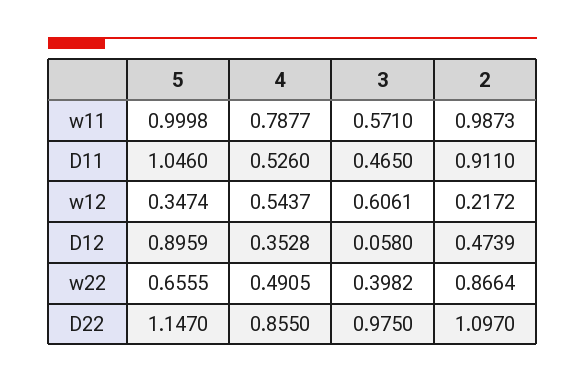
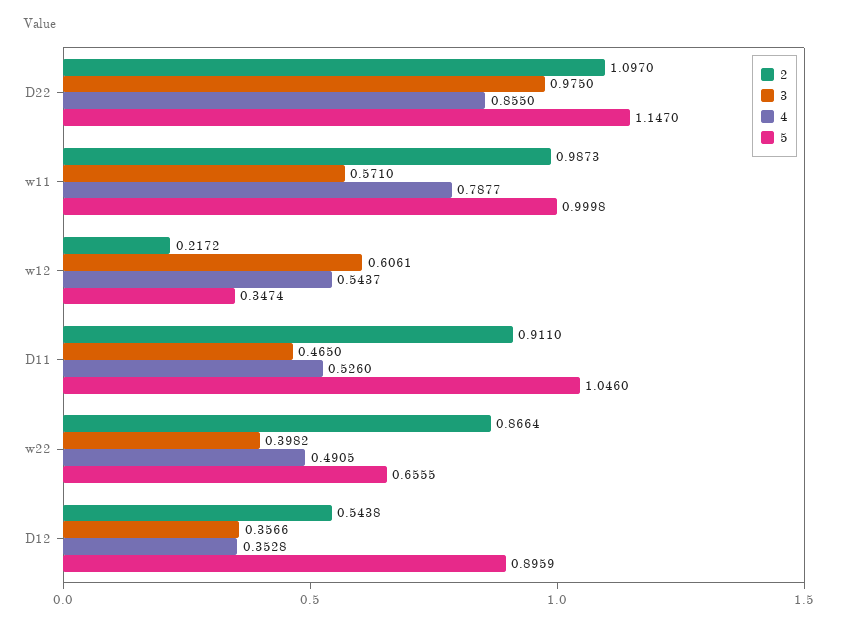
  {
    "5": {
      "w11": 0.9998,
      "D11": 1.046,
      "w12": 0.3474,
      "D12": 0.8959,
      "w22": 0.6555,
      "D22": 1.147
    },
    "4": {
      "w11": 0.7877,
      "D11": 0.526,
      "w12": 0.5437,
      "D12": 0.3528,
      "w22": 0.4905,
      "D22": 0.855
    },
    "3": {
      "w11": 0.571,
      "D11": 0.465,
      "w12": 0.6061,
-     "D12": 0.058,
+     "D12": 0.3566,
      "w22": 0.3982,
      "D22": 0.975
    },
    "2": {
      "w11": 0.9873,
      "D11": 0.911,
      "w12": 0.2172,
-     "D12": 0.4739,
+     "D12": 0.5438,
      "w22": 0.8664,
      "D22": 1.097
    }
  }

